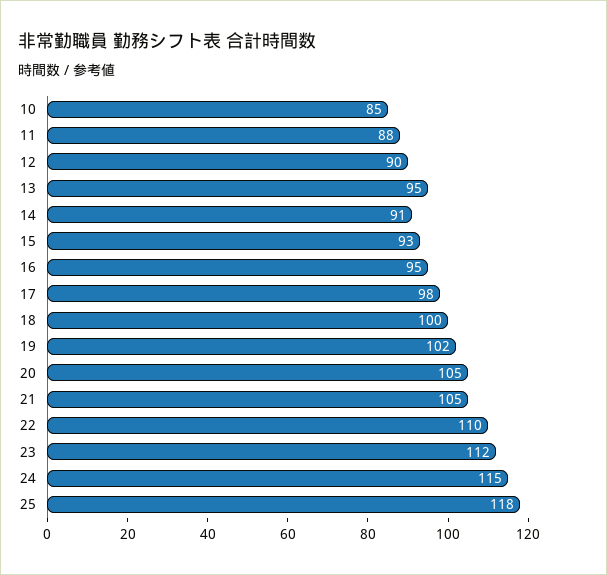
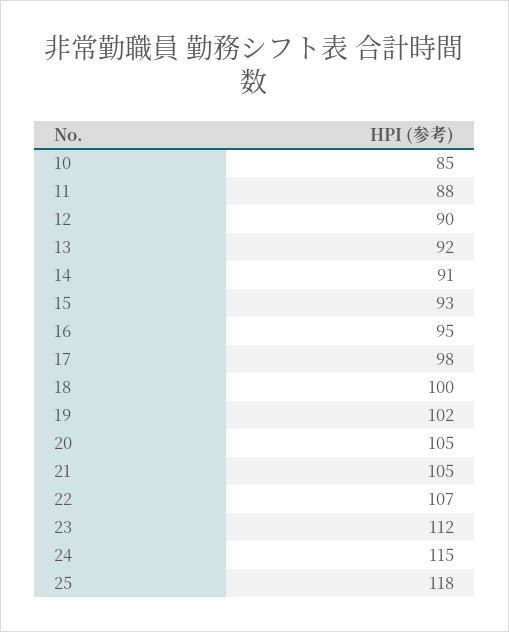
  {
    "10": 85,
    "11": 88,
    "12": 90,
-   "13": 95,
+   "13": 92,
    "14": 91,
    "15": 93,
    "16": 95,
    "17": 98,
    "18": 100,
    "19": 102,
    "20": 105,
    "21": 105,
-   "22": 110,
+   "22": 107,
    "23": 112,
    "24": 115,
    "25": 118
  }

